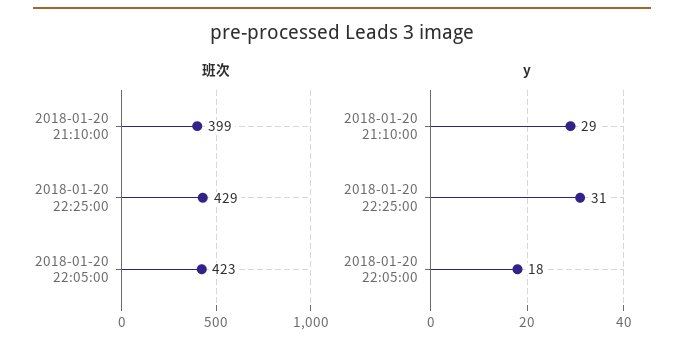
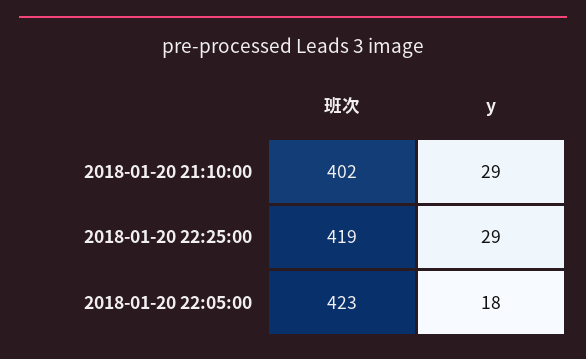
  {
    "班次": {
-     "2018-01-20 21:10:00": 399,
+     "2018-01-20 21:10:00": 402,
-     "2018-01-20 22:25:00": 429,
+     "2018-01-20 22:25:00": 419,
      "2018-01-20 22:05:00": 423
    },
    "y": {
      "2018-01-20 21:10:00": 29,
-     "2018-01-20 22:25:00": 31,
+     "2018-01-20 22:25:00": 29,
      "2018-01-20 22:05:00": 18
    }
  }

